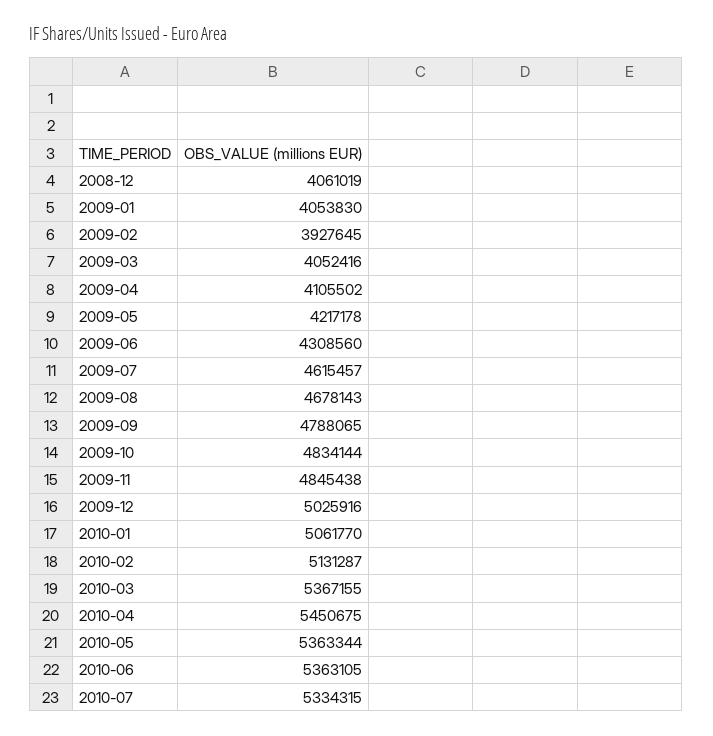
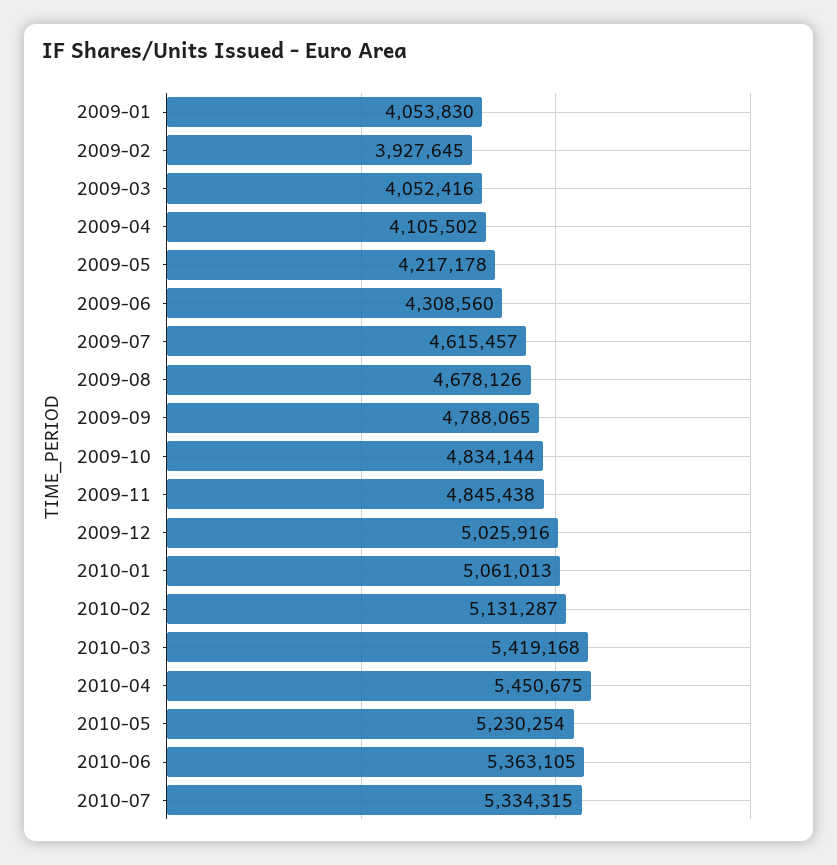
  {
-   "2008-12": 4061019,
    "2009-01": 4053830,
    "2009-02": 3927645,
    "2009-03": 4052416,
    "2009-04": 4105502,
    "2009-05": 4217178,
    "2009-06": 4308560,
    "2009-07": 4615457,
-   "2009-08": 4678143,
+   "2009-08": 4678126,
    "2009-09": 4788065,
    "2009-10": 4834144,
    "2009-11": 4845438,
    "2009-12": 5025916,
-   "2010-01": 5061770,
+   "2010-01": 5061013,
    "2010-02": 5131287,
-   "2010-03": 5367155,
+   "2010-03": 5419168,
    "2010-04": 5450675,
-   "2010-05": 5363344,
+   "2010-05": 5230254,
    "2010-06": 5363105,
    "2010-07": 5334315
  }

